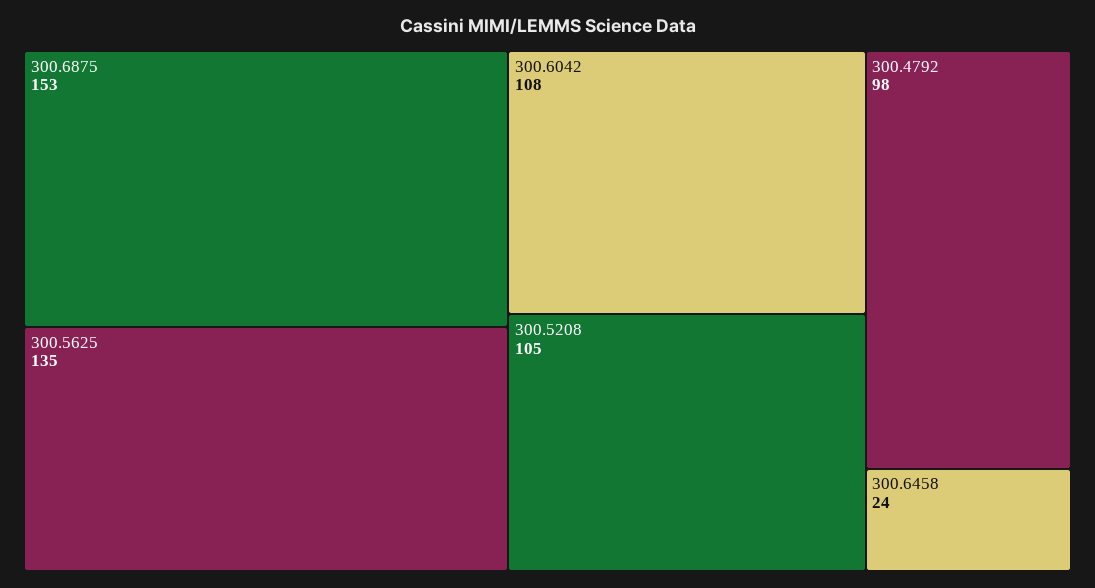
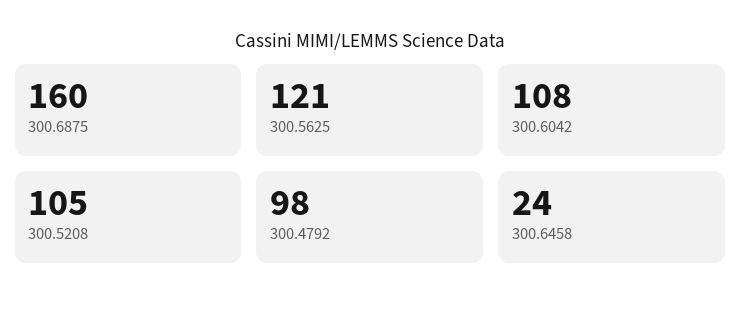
  {
-   "300.6875": 153,
+   "300.6875": 160,
-   "300.5625": 135,
+   "300.5625": 121,
    "300.6042": 108,
    "300.5208": 105,
    "300.4792": 98,
    "300.6458": 24
  }

